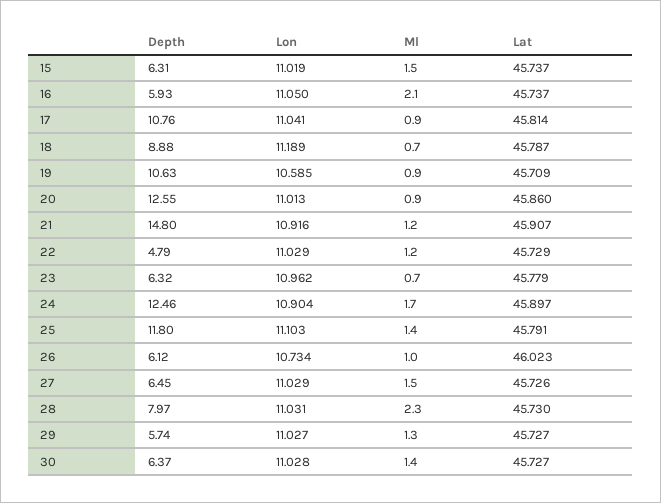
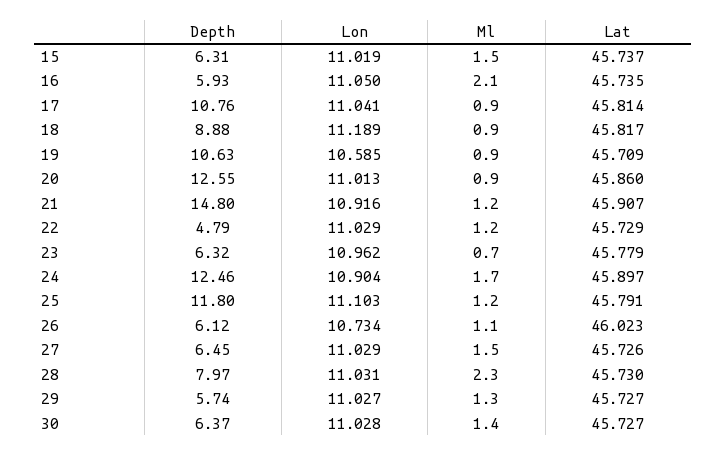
  {
    "Depth": {
      "15": 6.31,
      "16": 5.93,
      "17": 10.76,
      "18": 8.88,
      "19": 10.63,
      "20": 12.55,
      "21": 14.8,
      "22": 4.79,
      "23": 6.32,
      "24": 12.46,
      "25": 11.8,
      "26": 6.12,
      "27": 6.45,
      "28": 7.97,
      "29": 5.74,
      "30": 6.37
    },
    "Lon": {
      "15": 11.019,
      "16": 11.05,
      "17": 11.041,
      "18": 11.189,
      "19": 10.585,
      "20": 11.013,
      "21": 10.916,
      "22": 11.029,
      "23": 10.962,
      "24": 10.904,
      "25": 11.103,
      "26": 10.734,
      "27": 11.029,
      "28": 11.031,
      "29": 11.027,
      "30": 11.028
    },
    "Ml": {
      "15": 1.5,
      "16": 2.1,
      "17": 0.9,
-     "18": 0.7,
+     "18": 0.9,
      "19": 0.9,
      "20": 0.9,
      "21": 1.2,
      "22": 1.2,
      "23": 0.7,
      "24": 1.7,
-     "25": 1.4,
+     "25": 1.2,
-     "26": 1,
+     "26": 1.1,
      "27": 1.5,
      "28": 2.3,
      "29": 1.3,
      "30": 1.4
    },
    "Lat": {
      "15": 45.737,
-     "16": 45.737,
+     "16": 45.735,
      "17": 45.814,
-     "18": 45.787,
+     "18": 45.817,
      "19": 45.709,
      "20": 45.86,
      "21": 45.907,
      "22": 45.729,
      "23": 45.779,
      "24": 45.897,
      "25": 45.791,
      "26": 46.023,
      "27": 45.726,
      "28": 45.73,
      "29": 45.727,
      "30": 45.727
    }
  }

